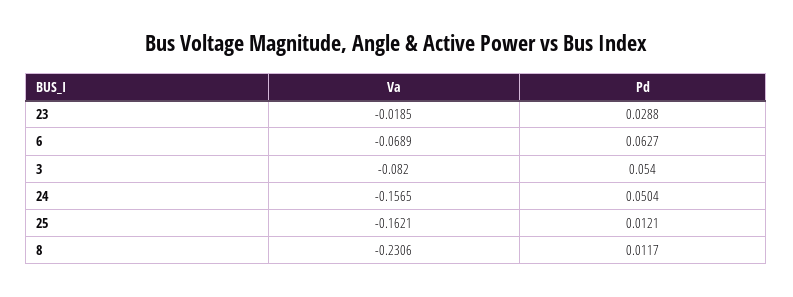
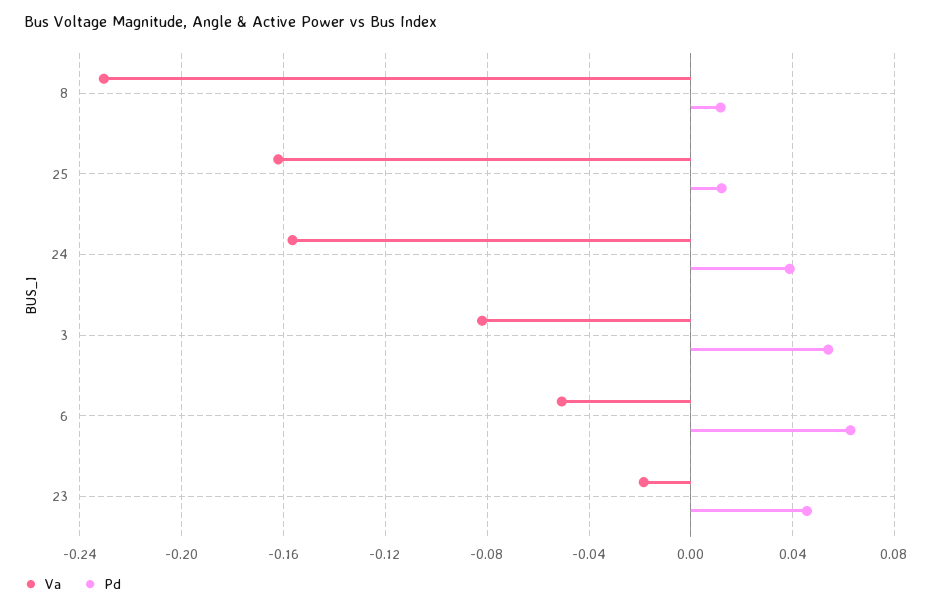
  {
    "Va": {
      "23": -0.0185,
-     "6": -0.0689,
+     "6": -0.05,
      "3": -0.082,
      "24": -0.1565,
      "25": -0.1621,
      "8": -0.2306
    },
    "Pd": {
-     "23": 0.0288,
+     "23": 0.045,
      "6": 0.0627,
      "3": 0.054,
-     "24": 0.0504,
+     "24": 0.04,
      "25": 0.0121,
      "8": 0.0117
    }
  }

